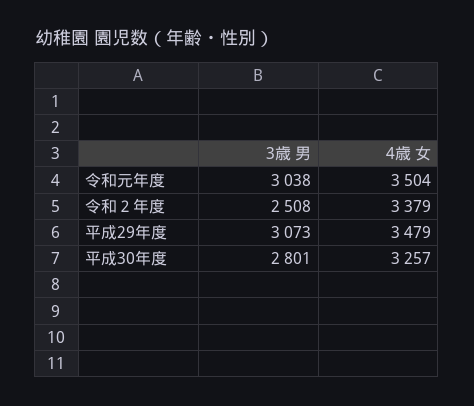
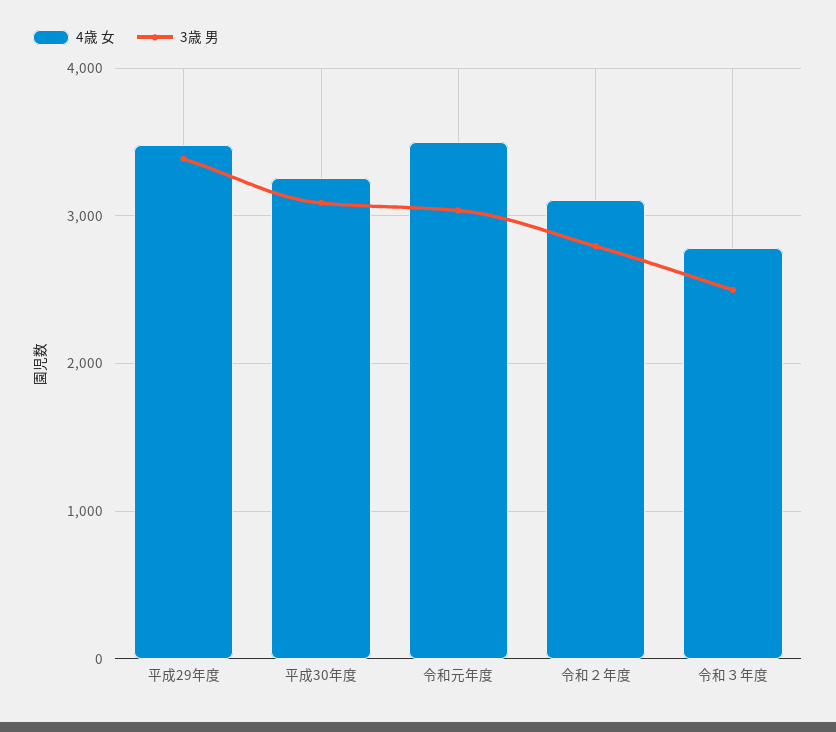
  {
    "3歳 男": {
      "令和元年度": 3038,
-     "令和２年度": 2508,
+     "令和２年度": 2800,
-     "平成29年度": 3073,
+     "平成29年度": 3400,
-     "平成30年度": 2801
+     "平成30年度": 3100,
+     "令和３年度": 2500
    },
    "4歳 女": {
      "令和元年度": 3504,
-     "令和２年度": 3379,
+     "令和２年度": 3100,
      "平成29年度": 3479,
-     "平成30年度": 3257
+     "平成30年度": 3257,
+     "令和３年度": 2800
    }
  }

